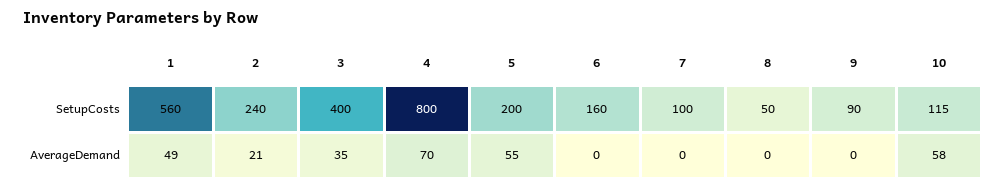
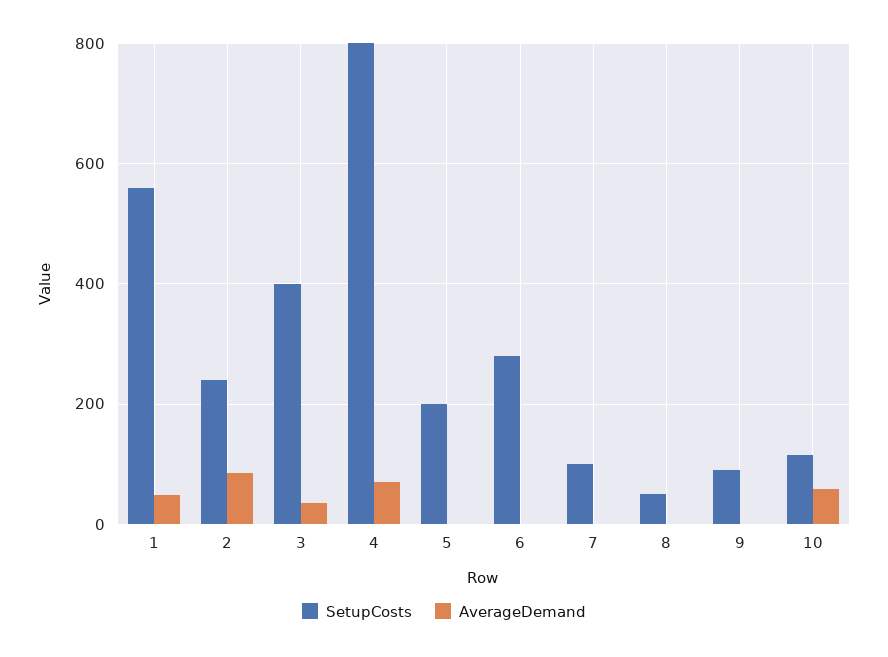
  {
    "SetupCosts": {
      "1": 560,
      "2": 240,
      "3": 400,
      "4": 800,
      "5": 200,
-     "6": 160,
+     "6": 280,
      "7": 100,
      "8": 50,
      "9": 90,
      "10": 115
    },
    "AverageDemand": {
      "1": 49,
-     "2": 21,
+     "2": 80,
      "3": 35,
      "4": 70,
-     "5": 55,
+     "5": 0,
      "6": 0,
      "7": 0,
      "8": 0,
      "9": 0,
      "10": 58
    }
  }

